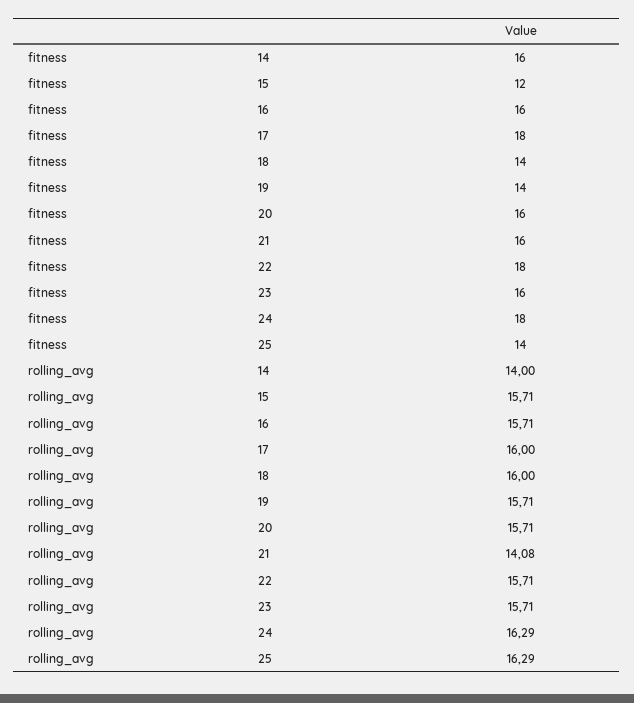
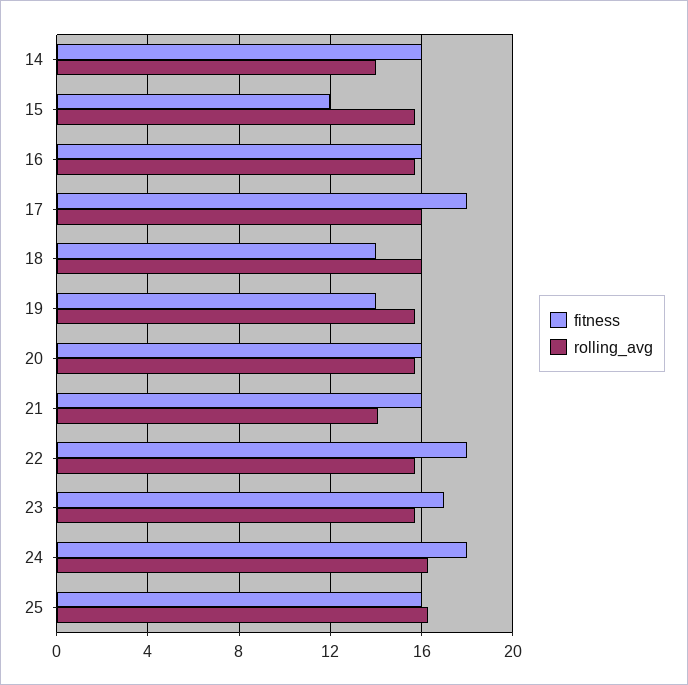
  {
    "fitness": {
      "14": 16,
      "15": 12,
      "16": 16,
      "17": 18,
      "18": 14,
      "19": 14,
      "20": 16,
      "21": 16,
      "22": 18,
-     "23": 16,
+     "23": 17,
      "24": 18,
-     "25": 14
+     "25": 16
    },
    "rolling_avg": {
      "14": 14,
      "15": 15.71,
      "16": 15.71,
      "17": 16,
      "18": 16,
      "19": 15.71,
      "20": 15.71,
      "21": 14.08,
      "22": 15.71,
      "23": 15.71,
      "24": 16.29,
      "25": 16.29
    }
  }

